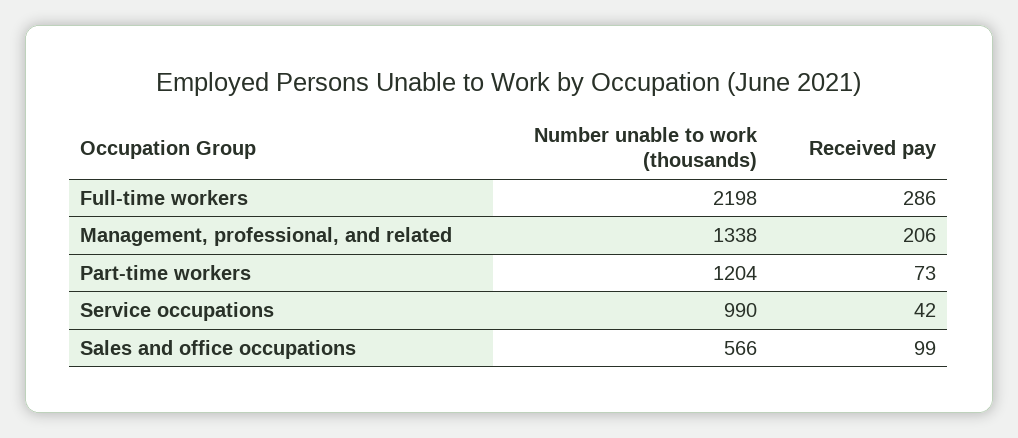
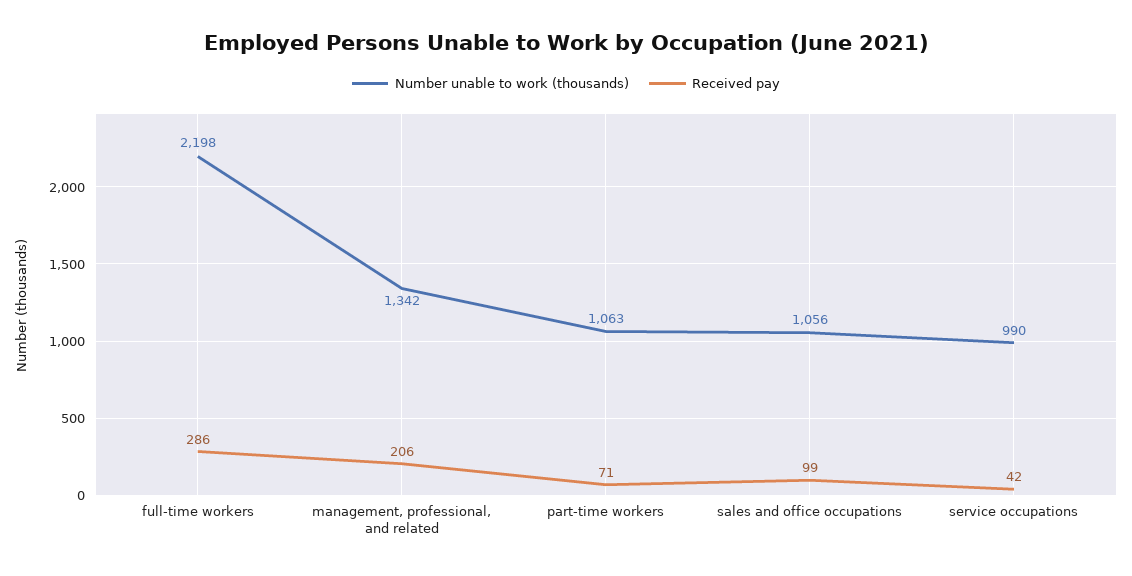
  {
    "Number unable to work (thousands)": {
      "Full-time workers": 2198,
-     "Management, professional, and related": 1338,
+     "Management, professional, and related": 1342,
-     "Part-time workers": 1204,
+     "Part-time workers": 1063,
      "Service occupations": 990,
-     "Sales and office occupations": 566
+     "Sales and office occupations": 1056
    },
    "Received pay": {
      "Full-time workers": 286,
      "Management, professional, and related": 206,
-     "Part-time workers": 73,
+     "Part-time workers": 71,
      "Service occupations": 42,
      "Sales and office occupations": 99
    }
  }

